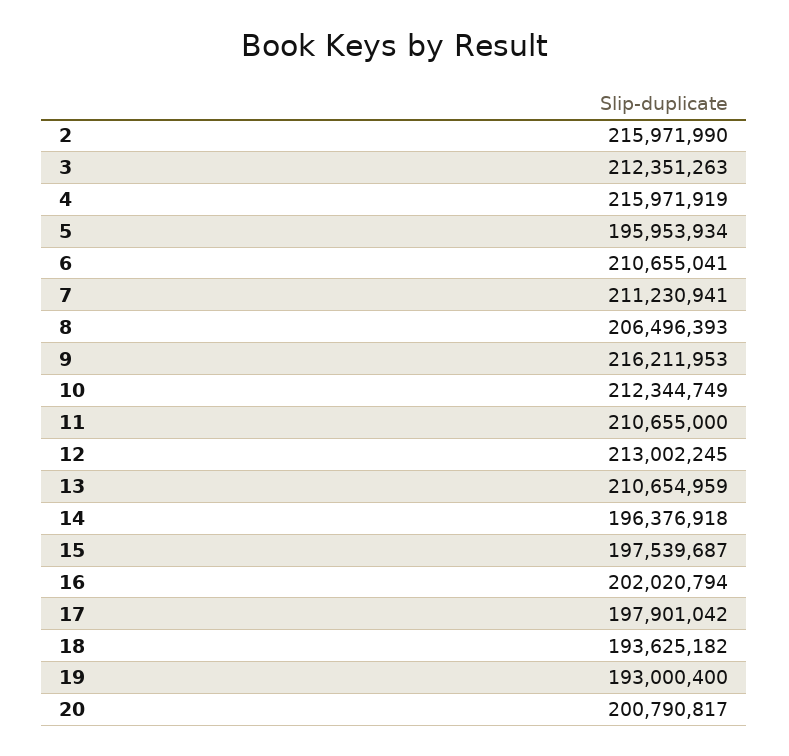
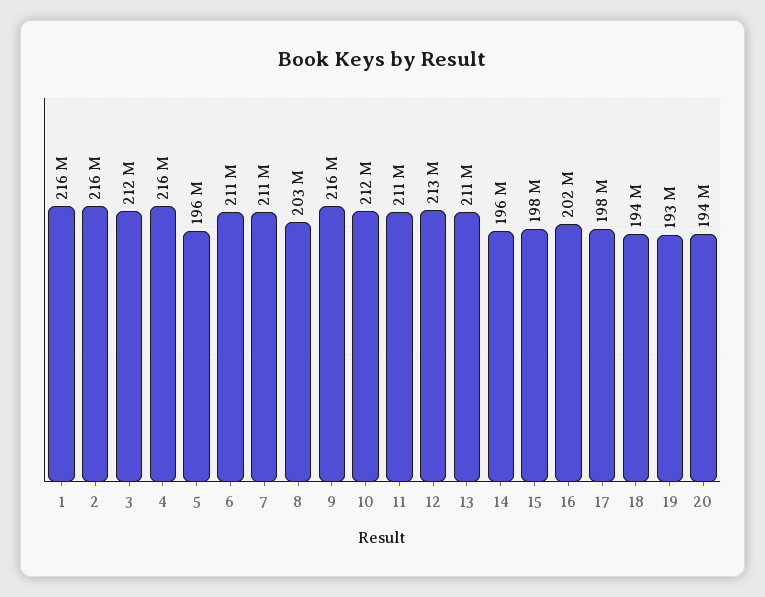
  {
    "2": 215971990,
    "3": 212351263,
    "4": 215971919,
    "5": 195953934,
    "6": 210655041,
    "7": 211230941,
-   "8": 206496393,
+   "8": 203000000,
    "9": 216211953,
    "10": 212344749,
    "11": 210655000,
    "12": 213002245,
    "13": 210654959,
    "14": 196376918,
    "15": 197539687,
    "16": 202020794,
    "17": 197901042,
    "18": 193625182,
    "19": 193000400,
-   "20": 200790817
+   "20": 194000000,
+   "1": 216000000
  }

